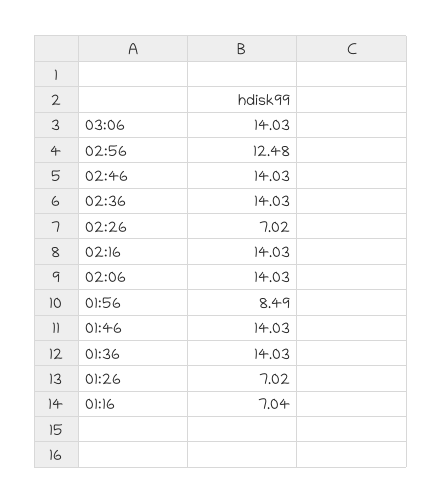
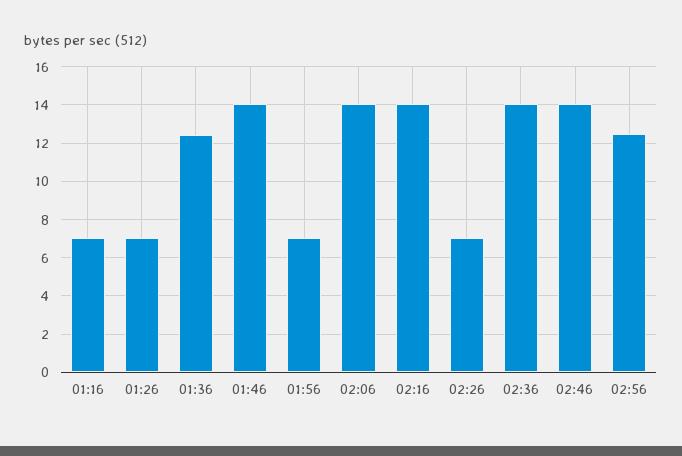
  {
-   "03:06": 14.03,
    "02:56": 12.48,
    "02:46": 14.03,
    "02:36": 14.03,
    "02:26": 7.02,
    "02:16": 14.03,
    "02:06": 14.03,
-   "01:56": 8.49,
+   "01:56": 7,
    "01:46": 14.03,
-   "01:36": 14.03,
+   "01:36": 12.5,
    "01:26": 7.02,
    "01:16": 7.04
  }

